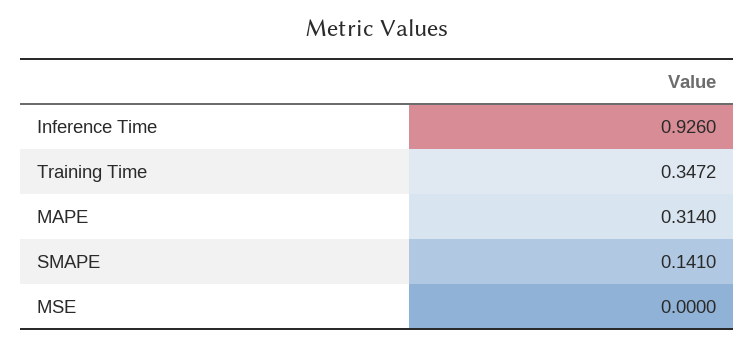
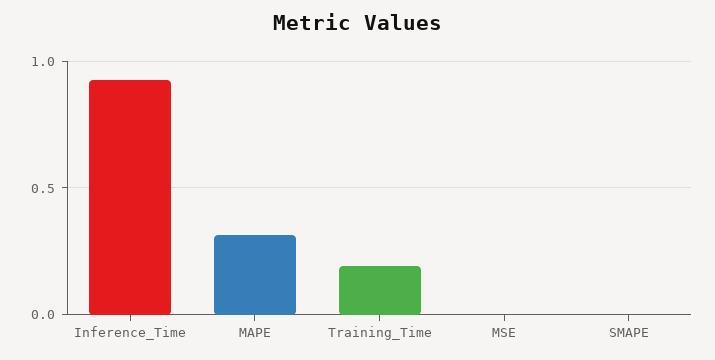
  {
    "Inference Time": 0.926,
-   "Training Time": 0.3472,
+   "Training Time": 0.2,
    "MAPE": 0.314,
-   "SMAPE": 0.141,
+   "SMAPE": 0,
    "MSE": 0
  }

